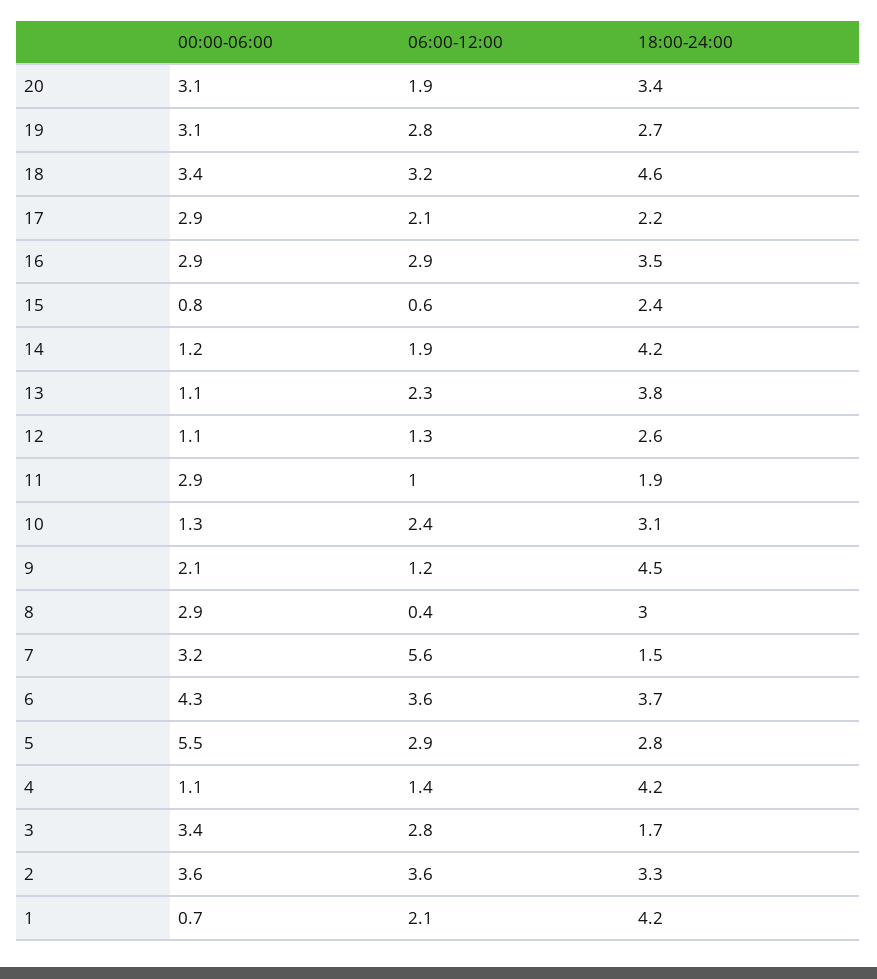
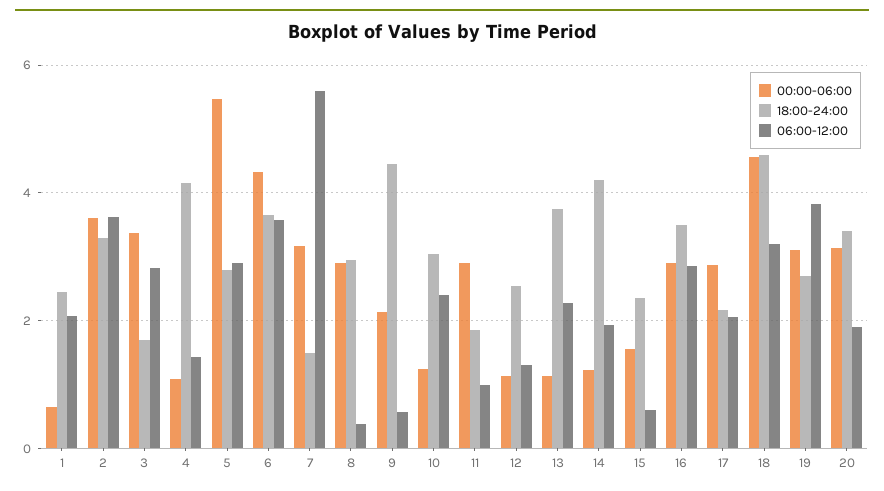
  {
    "00:00-06:00": {
      "20": 3.1,
      "19": 3.1,
-     "18": 3.4,
+     "18": 4.6,
      "17": 2.9,
      "16": 2.9,
-     "15": 0.8,
+     "15": 1.6,
      "14": 1.2,
      "13": 1.1,
      "12": 1.1,
      "11": 2.9,
      "10": 1.3,
      "9": 2.1,
      "8": 2.9,
      "7": 3.2,
      "6": 4.3,
      "5": 5.5,
      "4": 1.1,
      "3": 3.4,
      "2": 3.6,
      "1": 0.7
    },
    "06:00-12:00": {
      "20": 1.9,
-     "19": 2.8,
+     "19": 3.8,
      "18": 3.2,
      "17": 2.1,
      "16": 2.9,
      "15": 0.6,
      "14": 1.9,
      "13": 2.3,
      "12": 1.3,
      "11": 1,
      "10": 2.4,
-     "9": 1.2,
+     "9": 0.6,
      "8": 0.4,
      "7": 5.6,
      "6": 3.6,
      "5": 2.9,
      "4": 1.4,
      "3": 2.8,
      "2": 3.6,
      "1": 2.1
    },
    "18:00-24:00": {
      "20": 3.4,
      "19": 2.7,
      "18": 4.6,
      "17": 2.2,
      "16": 3.5,
      "15": 2.4,
      "14": 4.2,
      "13": 3.8,
      "12": 2.6,
      "11": 1.9,
      "10": 3.1,
      "9": 4.5,
      "8": 3,
      "7": 1.5,
      "6": 3.7,
      "5": 2.8,
      "4": 4.2,
      "3": 1.7,
      "2": 3.3,
-     "1": 4.2
+     "1": 2.4
    }
  }

